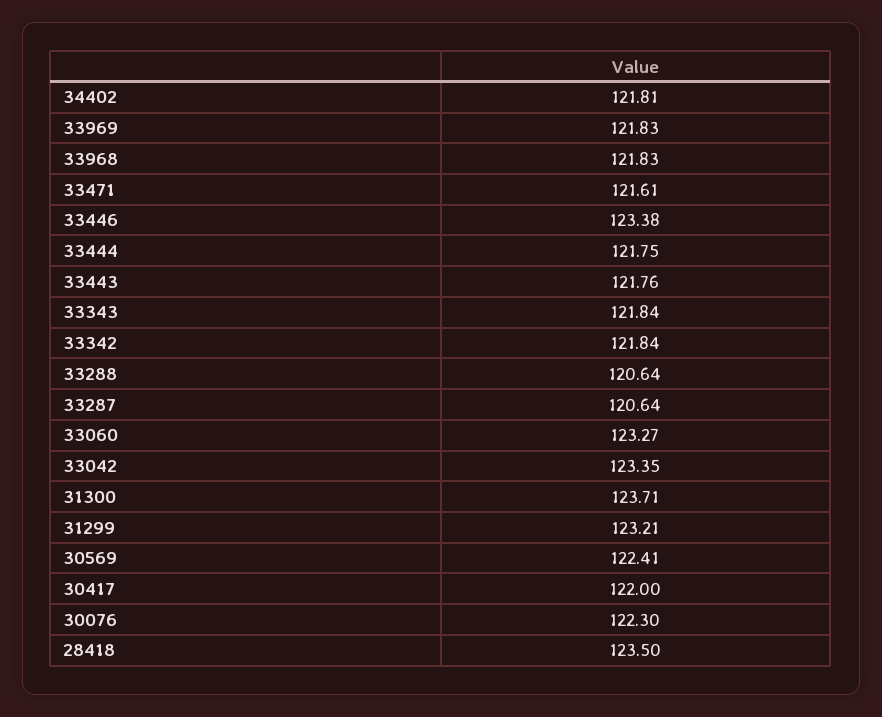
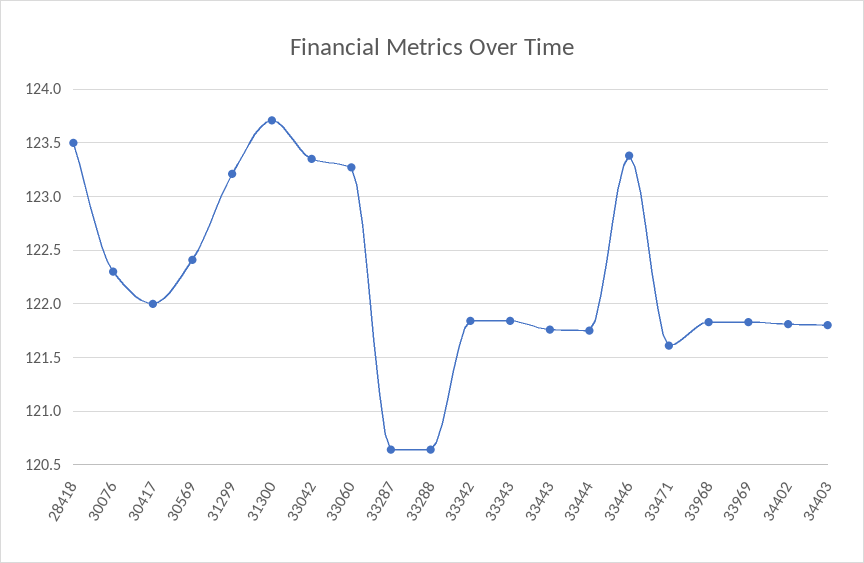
  {
    "34402": 121.81,
    "33969": 121.83,
    "33968": 121.83,
    "33471": 121.61,
    "33446": 123.38,
    "33444": 121.75,
    "33443": 121.76,
    "33343": 121.84,
    "33342": 121.84,
    "33288": 120.64,
    "33287": 120.64,
    "33060": 123.27,
    "33042": 123.35,
    "31300": 123.71,
    "31299": 123.21,
    "30569": 122.41,
    "30417": 122,
    "30076": 122.3,
-   "28418": 123.5
+   "28418": 123.5,
+   "34403": 121.8
  }

